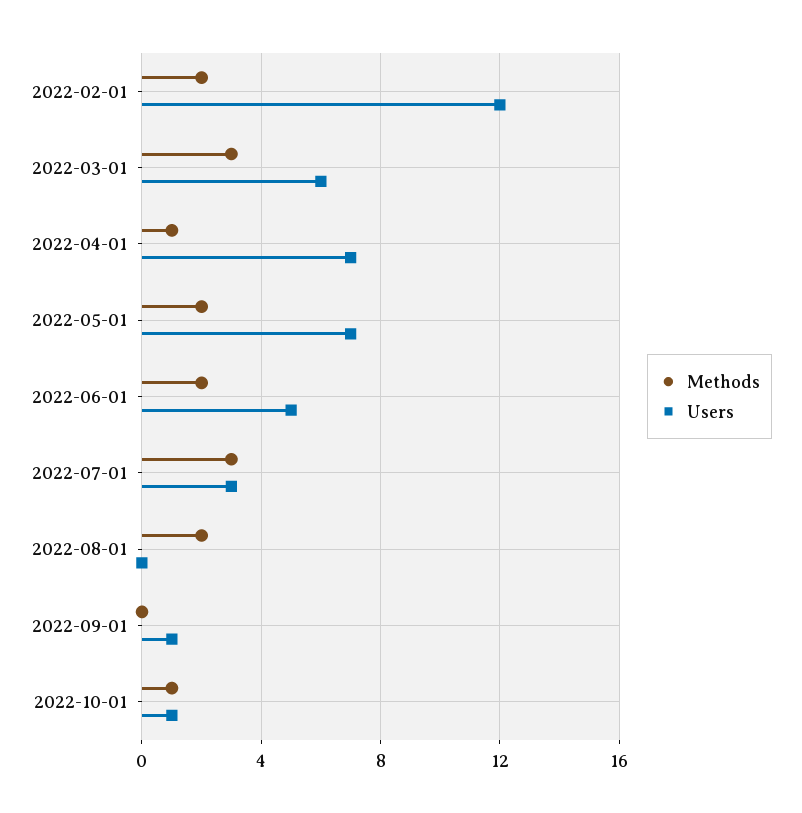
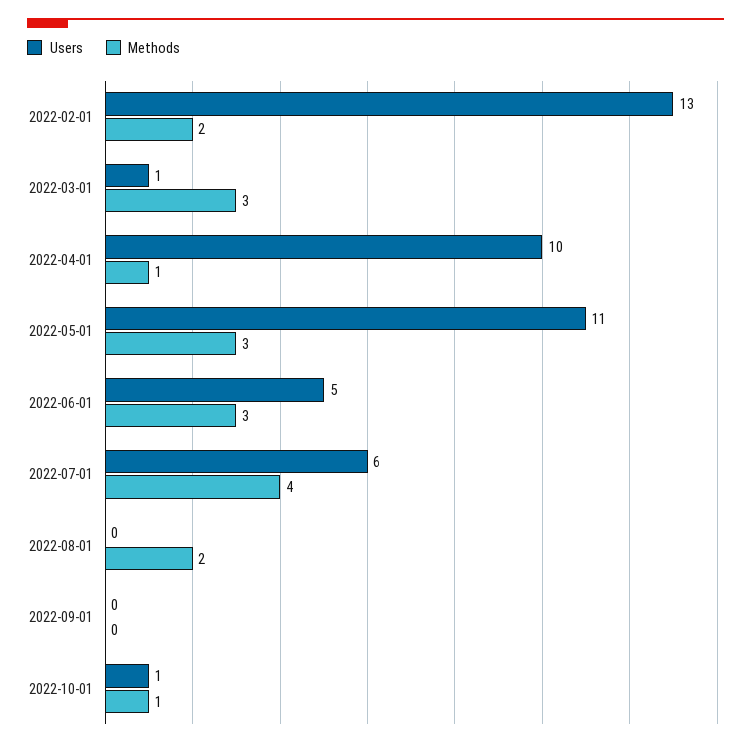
  {
    "Methods": {
      "2022-02-01": 2,
      "2022-03-01": 3,
      "2022-04-01": 1,
-     "2022-05-01": 2,
+     "2022-05-01": 3,
-     "2022-06-01": 2,
+     "2022-06-01": 3,
-     "2022-07-01": 3,
+     "2022-07-01": 4,
      "2022-08-01": 2,
      "2022-09-01": 0,
      "2022-10-01": 1
    },
    "Users": {
-     "2022-02-01": 12,
+     "2022-02-01": 13,
-     "2022-03-01": 6,
+     "2022-03-01": 1,
-     "2022-04-01": 7,
+     "2022-04-01": 10,
-     "2022-05-01": 7,
+     "2022-05-01": 11,
      "2022-06-01": 5,
-     "2022-07-01": 3,
+     "2022-07-01": 6,
      "2022-08-01": 0,
-     "2022-09-01": 1,
+     "2022-09-01": 0,
      "2022-10-01": 1
    }
  }

